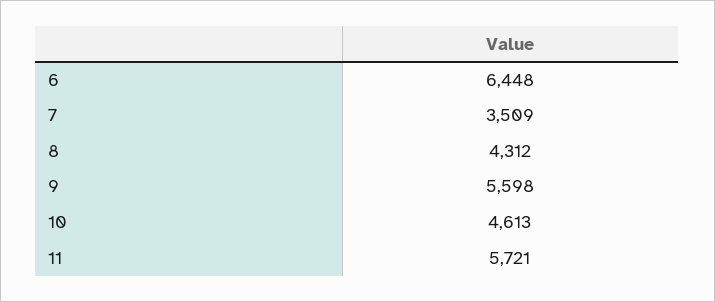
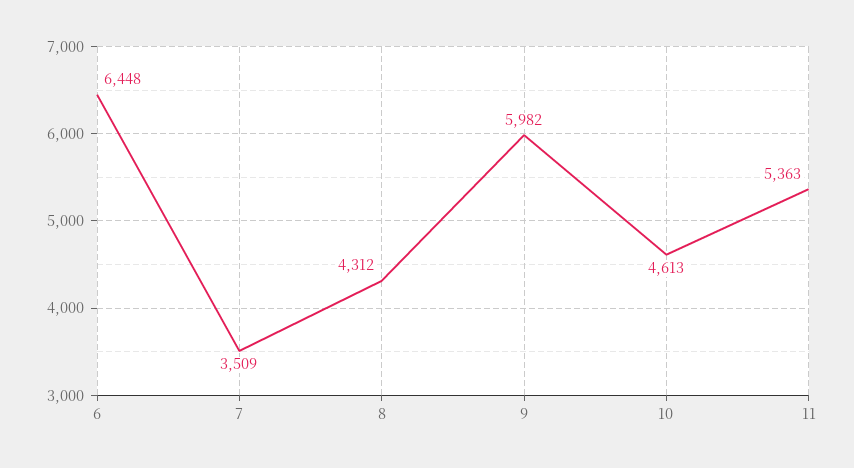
  {
    "6": 6448,
    "7": 3509,
    "8": 4312,
-   "9": 5598,
+   "9": 5982,
    "10": 4613,
-   "11": 5721
+   "11": 5363
  }

